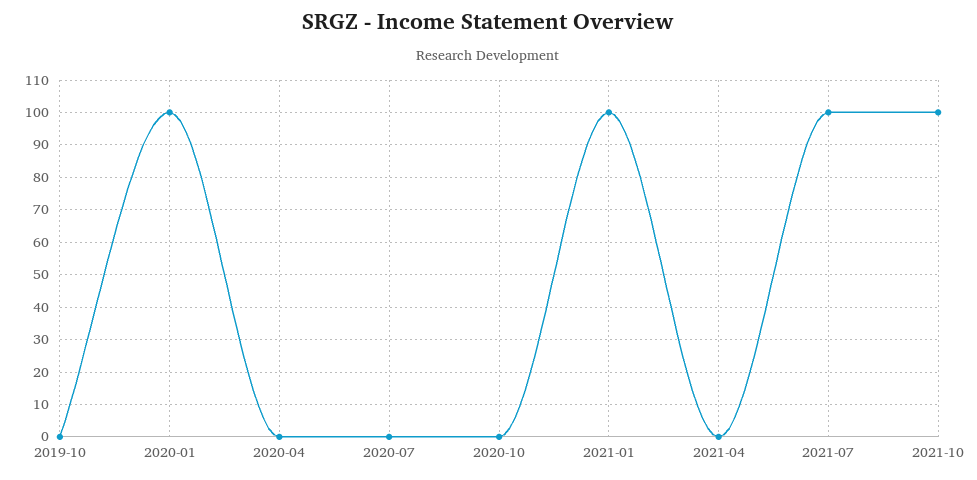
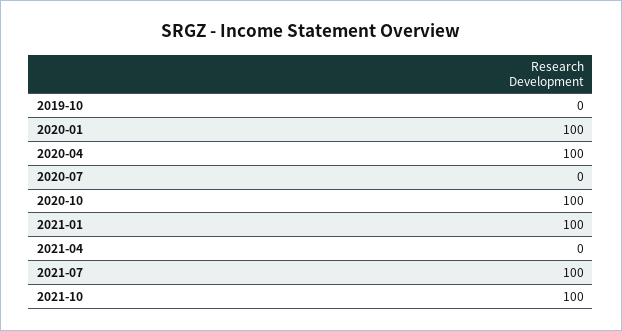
  {
    "2019-10": 0,
    "2020-01": 100,
-   "2020-04": 0,
+   "2020-04": 100,
    "2020-07": 0,
-   "2020-10": 0,
+   "2020-10": 100,
    "2021-01": 100,
    "2021-04": 0,
    "2021-07": 100,
    "2021-10": 100
  }

